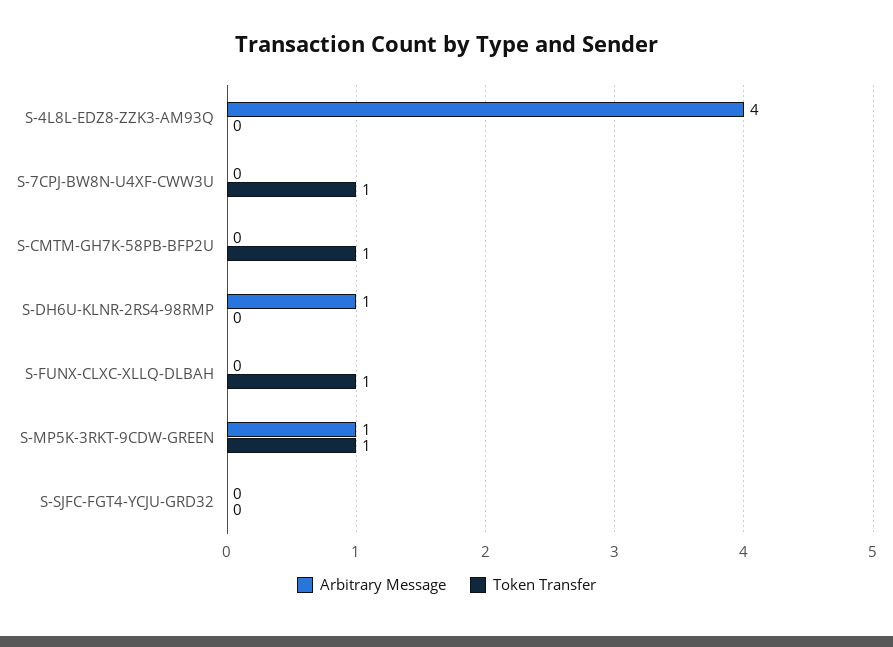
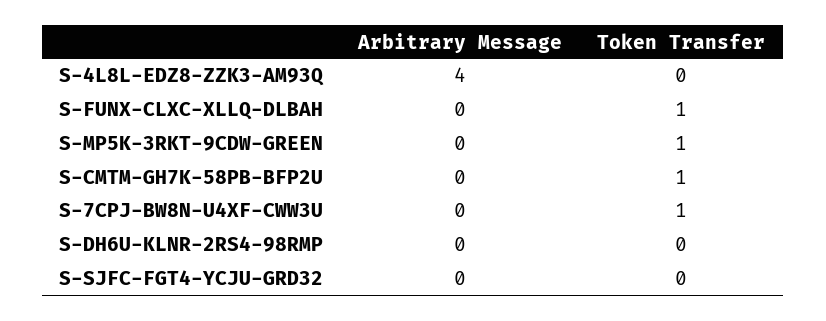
  {
    "Arbitrary Message": {
      "S-4L8L-EDZ8-ZZK3-AM93Q": 4,
      "S-7CPJ-BW8N-U4XF-CWW3U": 0,
      "S-CMTM-GH7K-58PB-BFP2U": 0,
-     "S-DH6U-KLNR-2RS4-98RMP": 1,
+     "S-DH6U-KLNR-2RS4-98RMP": 0,
      "S-FUNX-CLXC-XLLQ-DLBAH": 0,
-     "S-MP5K-3RKT-9CDW-GREEN": 1,
+     "S-MP5K-3RKT-9CDW-GREEN": 0,
      "S-SJFC-FGT4-YCJU-GRD32": 0
    },
    "Token Transfer": {
      "S-4L8L-EDZ8-ZZK3-AM93Q": 0,
      "S-7CPJ-BW8N-U4XF-CWW3U": 1,
      "S-CMTM-GH7K-58PB-BFP2U": 1,
      "S-DH6U-KLNR-2RS4-98RMP": 0,
      "S-FUNX-CLXC-XLLQ-DLBAH": 1,
      "S-MP5K-3RKT-9CDW-GREEN": 1,
      "S-SJFC-FGT4-YCJU-GRD32": 0
    }
  }

